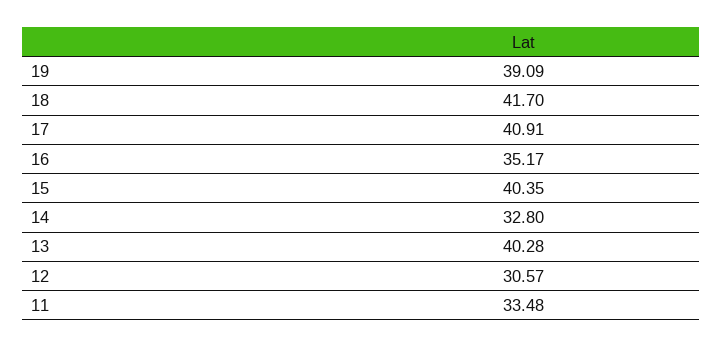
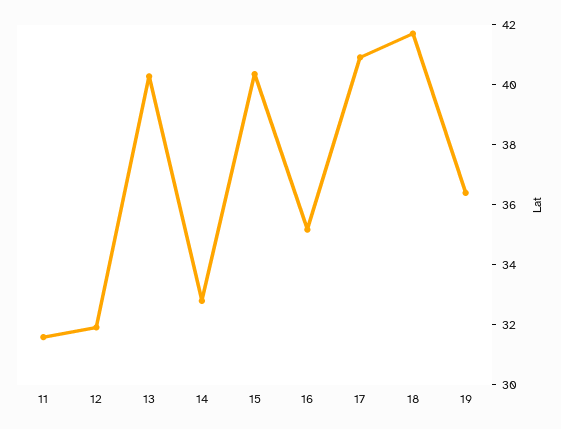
  {
-   "19": 39.09,
+   "19": 36.5,
    "18": 41.7,
    "17": 40.91,
    "16": 35.17,
    "15": 40.35,
    "14": 32.8,
    "13": 40.28,
-   "12": 30.57,
+   "12": 32,
-   "11": 33.48
+   "11": 31.5
  }

